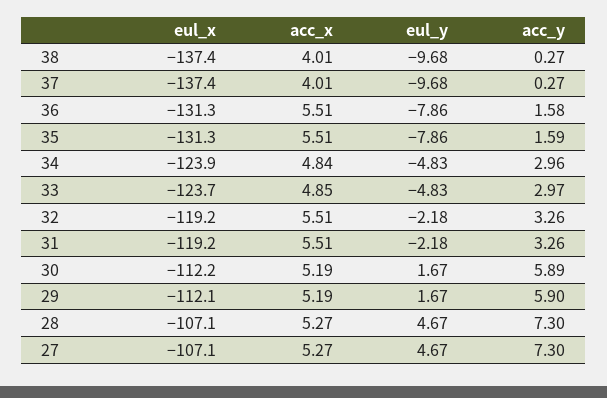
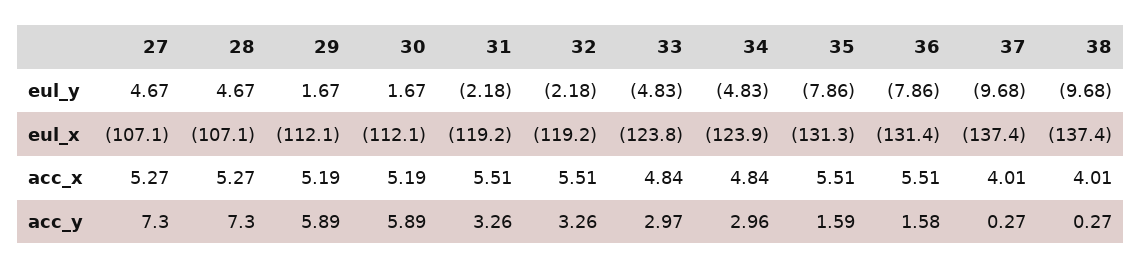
  {
    "eul_x": {
      "38": -137.4,
      "37": -137.4,
-     "36": -131.3,
+     "36": -131.4,
      "35": -131.3,
      "34": -123.9,
-     "33": -123.7,
+     "33": -123.8,
      "32": -119.2,
      "31": -119.2,
-     "30": -112.2,
+     "30": -112.1,
      "29": -112.1,
      "28": -107.1,
      "27": -107.1
    },
    "acc_x": {
      "38": 4.01,
      "37": 4.01,
      "36": 5.51,
      "35": 5.51,
      "34": 4.84,
-     "33": 4.85,
+     "33": 4.84,
      "32": 5.51,
      "31": 5.51,
      "30": 5.19,
      "29": 5.19,
      "28": 5.27,
      "27": 5.27
    },
    "eul_y": {
      "38": -9.68,
      "37": -9.68,
      "36": -7.86,
      "35": -7.86,
      "34": -4.83,
      "33": -4.83,
      "32": -2.18,
      "31": -2.18,
      "30": 1.67,
      "29": 1.67,
      "28": 4.67,
      "27": 4.67
    },
    "acc_y": {
      "38": 0.27,
      "37": 0.27,
      "36": 1.58,
      "35": 1.59,
      "34": 2.96,
      "33": 2.97,
      "32": 3.26,
      "31": 3.26,
      "30": 5.89,
-     "29": 5.9,
+     "29": 5.89,
      "28": 7.3,
      "27": 7.3
    }
  }

